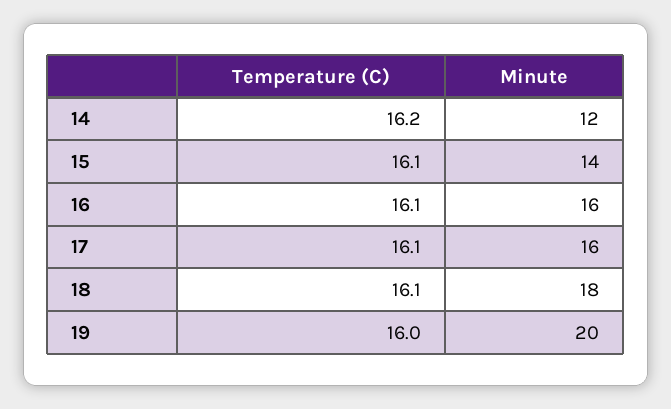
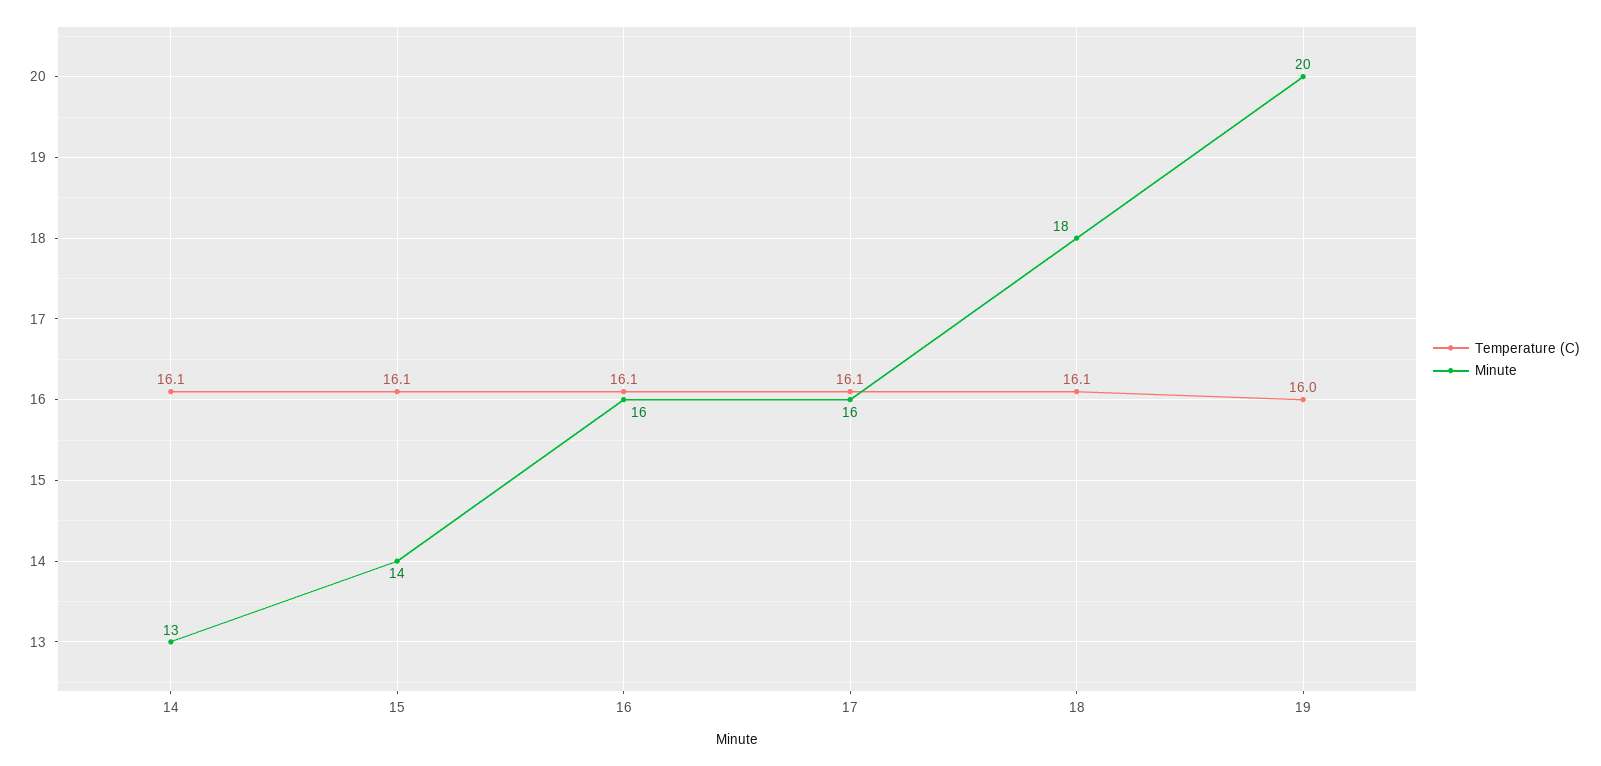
  {
    "Temperature (C)": {
-     "14": 16.2,
+     "14": 16.1,
      "15": 16.1,
      "16": 16.1,
      "17": 16.1,
      "18": 16.1,
      "19": 16
    },
    "Minute": {
-     "14": 12,
+     "14": 13,
      "15": 14,
      "16": 16,
      "17": 16,
      "18": 18,
      "19": 20
    }
  }

